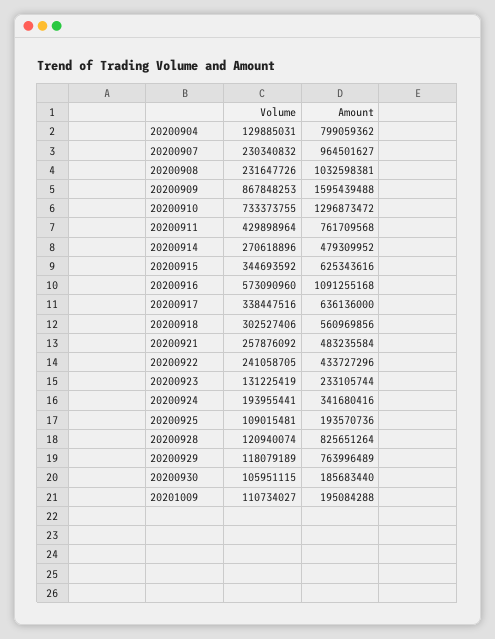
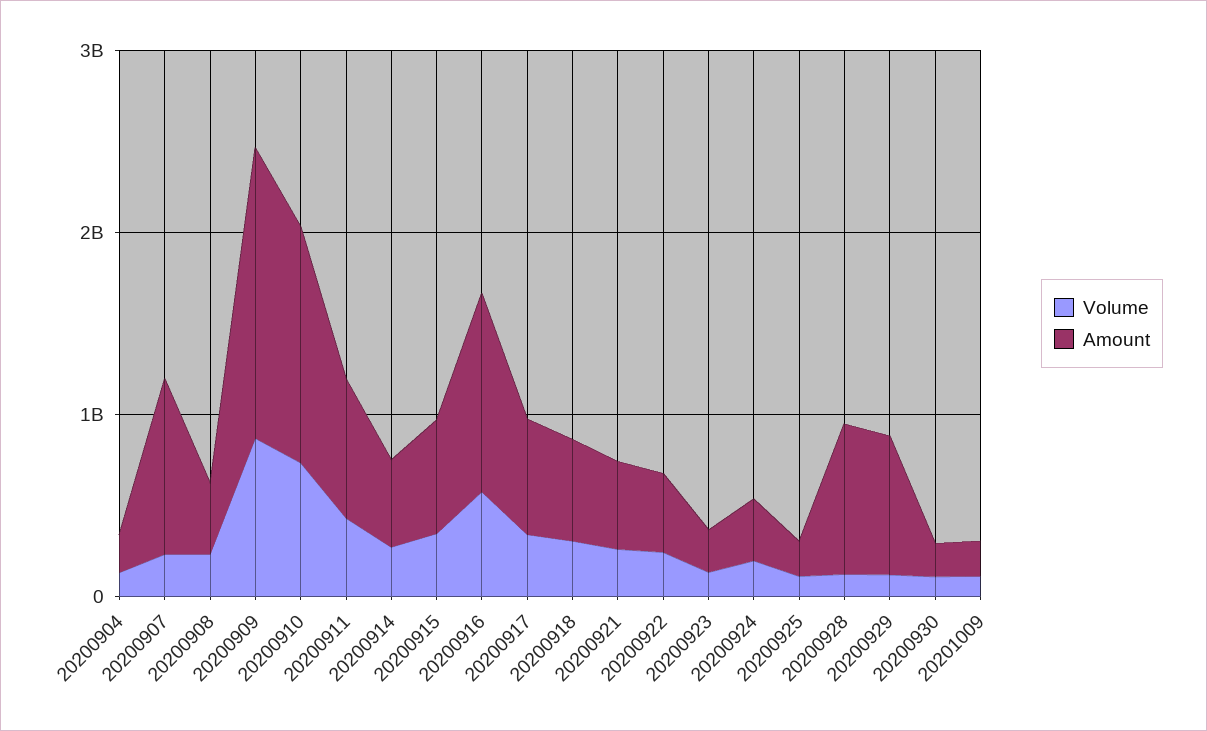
  {
    "Volume": {
      "20200904": 129885031,
      "20200907": 230340832,
      "20200908": 231647726,
      "20200909": 867848253,
      "20200910": 733373755,
      "20200911": 429898964,
      "20200914": 270618896,
      "20200915": 344693592,
      "20200916": 573090960,
      "20200917": 338447516,
      "20200918": 302527406,
      "20200921": 257876092,
      "20200922": 241058705,
      "20200923": 131225419,
      "20200924": 193955441,
      "20200925": 109015481,
      "20200928": 120940074,
      "20200929": 118079189,
      "20200930": 105951115,
      "20201009": 110734027
    },
    "Amount": {
-     "20200904": 799059362,
+     "20200904": 200000000,
      "20200907": 964501627,
-     "20200908": 1032598381,
+     "20200908": 400000000,
      "20200909": 1595439488,
      "20200910": 1296873472,
      "20200911": 761709568,
      "20200914": 479309952,
      "20200915": 625343616,
      "20200916": 1091255168,
      "20200917": 636136000,
      "20200918": 560969856,
      "20200921": 483235584,
      "20200922": 433727296,
      "20200923": 233105744,
      "20200924": 341680416,
      "20200925": 193570736,
      "20200928": 825651264,
      "20200929": 763996489,
      "20200930": 185683440,
      "20201009": 195084288
    }
  }

